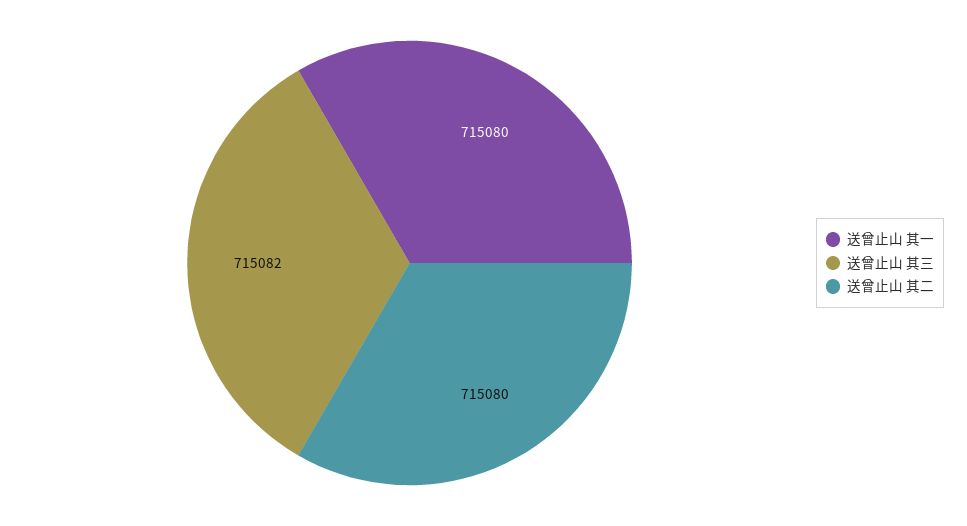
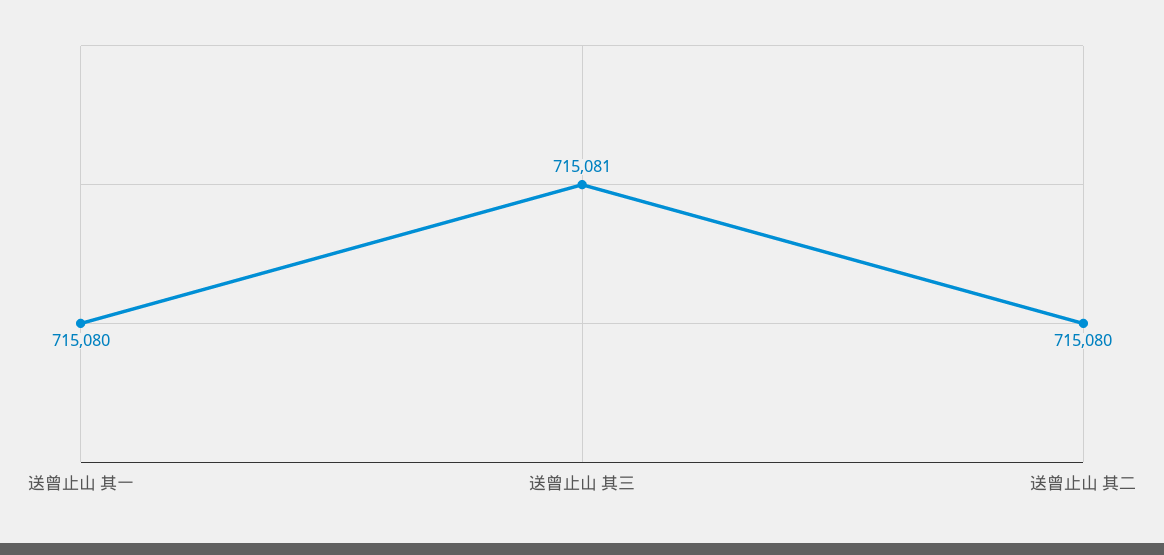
  {
    "送曾止山 其一": 715080,
-   "送曾止山 其三": 715082,
+   "送曾止山 其三": 715081,
    "送曾止山 其二": 715080
  }

